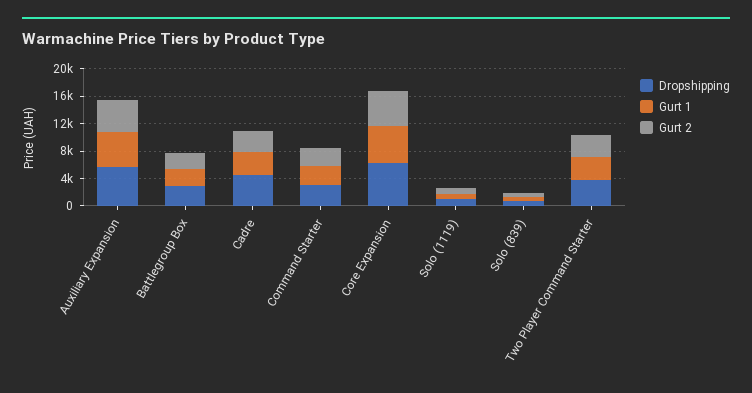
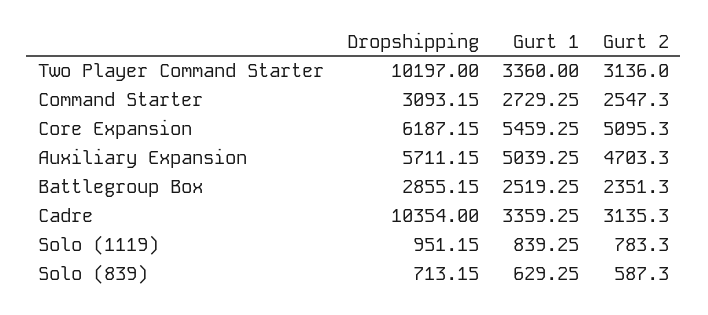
  {
    "Dropshipping": {
      "Auxiliary Expansion": 5711.15,
      "Battlegroup Box": 2855.15,
-     "Cadre": 4000,
+     "Cadre": 10354,
      "Command Starter": 3093.15,
      "Core Expansion": 6187.15,
      "Solo (1119)": 951.15,
      "Solo (839)": 713.15,
-     "Two Player Command Starter": 4000
+     "Two Player Command Starter": 10197
    },
    "Gurt 1": {
      "Auxiliary Expansion": 5039.25,
      "Battlegroup Box": 2519.25,
      "Cadre": 3359.25,
      "Command Starter": 2729.25,
      "Core Expansion": 5459.25,
      "Solo (1119)": 839.25,
      "Solo (839)": 629.25,
      "Two Player Command Starter": 3360
    },
    "Gurt 2": {
      "Auxiliary Expansion": 4703.3,
      "Battlegroup Box": 2351.3,
      "Cadre": 3135.3,
      "Command Starter": 2547.3,
      "Core Expansion": 5095.3,
      "Solo (1119)": 783.3,
      "Solo (839)": 587.3,
      "Two Player Command Starter": 3136
    }
  }

